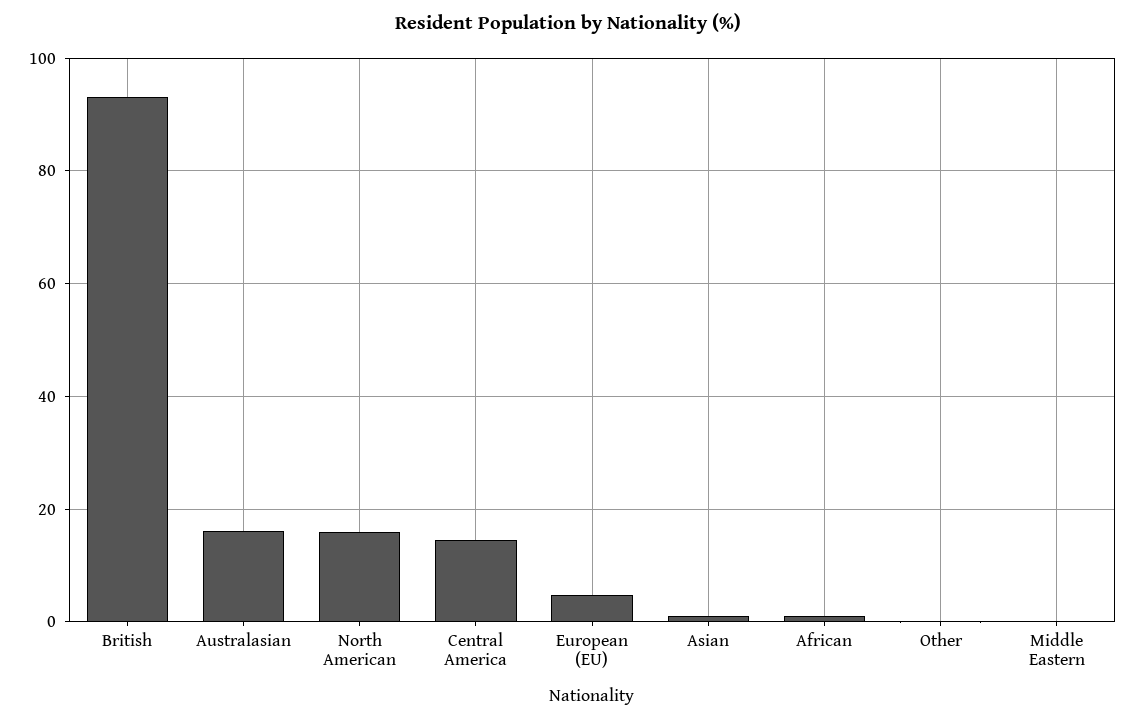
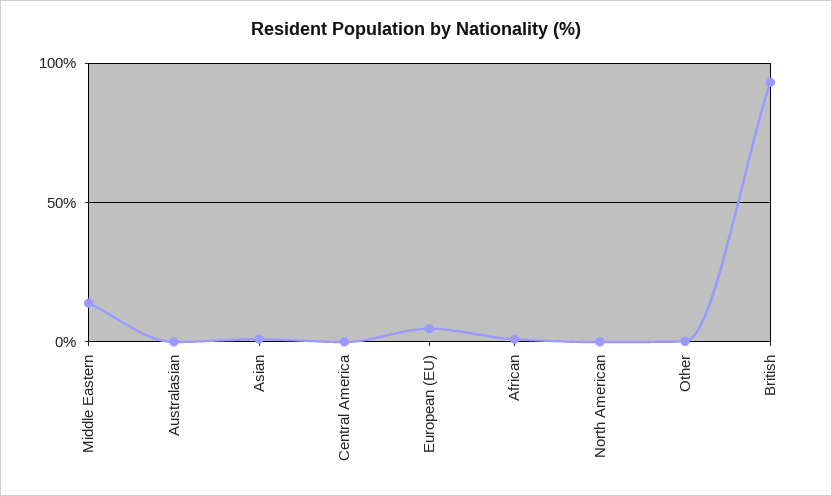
  {
    "British": 94,
-   "Australasian": 16,
+   "Australasian": 0,
-   "North American": 16,
+   "North American": 0,
-   "Central America": 14,
+   "Central America": 0,
    "European (EU)": 4,
    "Asian": 2,
    "African": 2,
    "Other": 0,
-   "Middle Eastern": 0
+   "Middle Eastern": 15
  }

